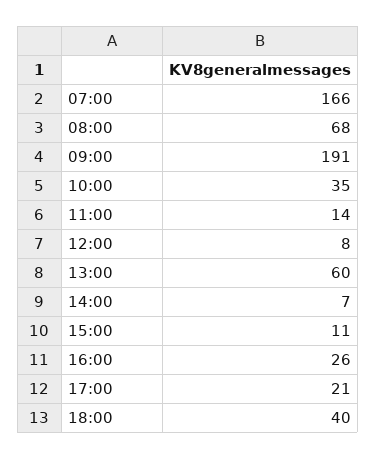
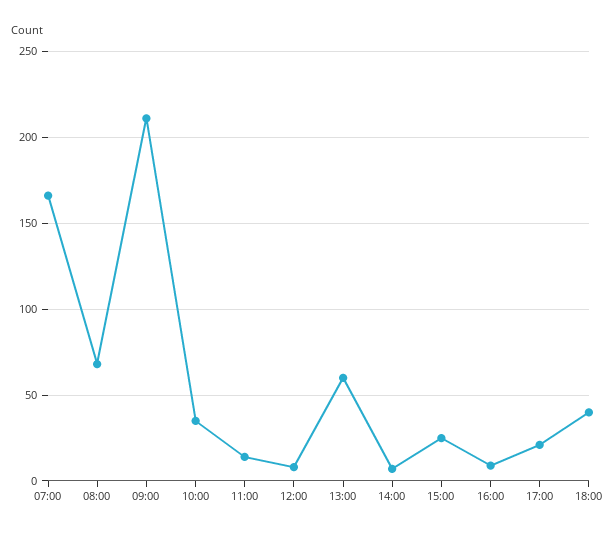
  {
    "07:00": 166,
    "08:00": 68,
-   "09:00": 191,
+   "09:00": 210,
    "10:00": 35,
    "11:00": 14,
    "12:00": 8,
    "13:00": 60,
    "14:00": 7,
-   "15:00": 11,
+   "15:00": 25,
-   "16:00": 26,
+   "16:00": 10,
    "17:00": 21,
    "18:00": 40
  }

